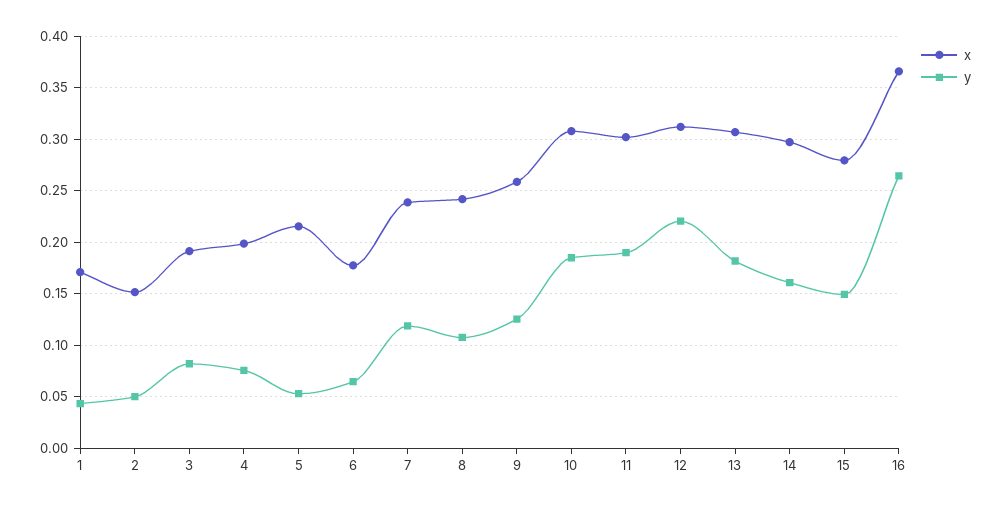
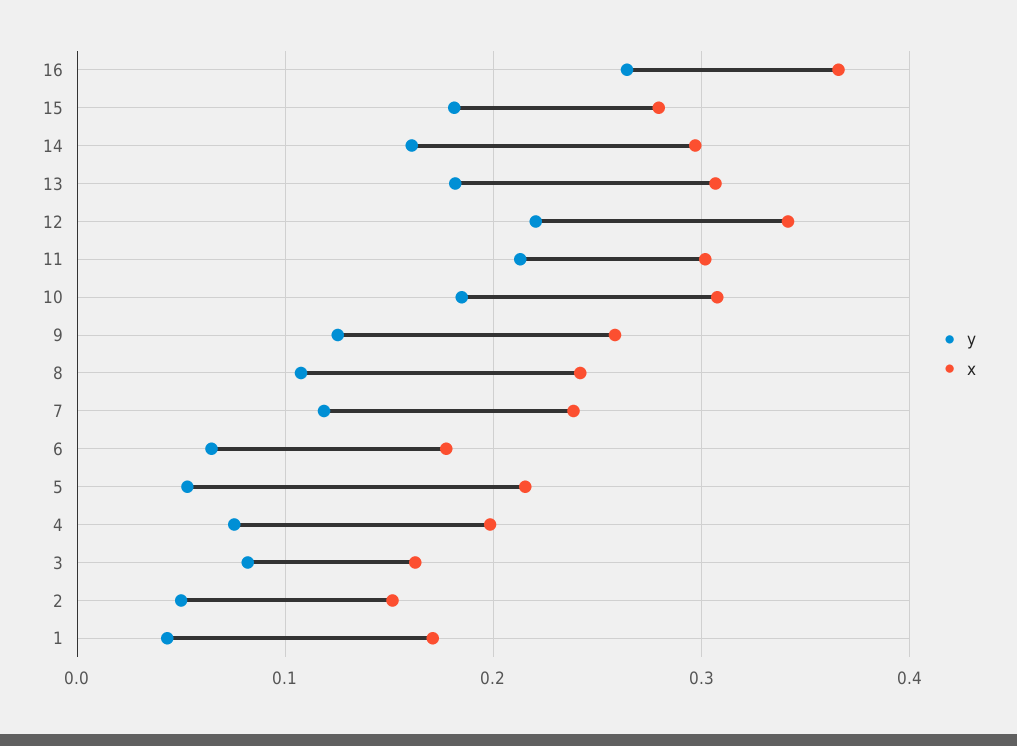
  {
    "x": {
      "1": 0.17,
      "2": 0.15,
-     "3": 0.19,
+     "3": 0.16,
      "4": 0.2,
      "5": 0.22,
      "6": 0.18,
      "7": 0.24,
      "8": 0.24,
      "9": 0.26,
      "10": 0.31,
      "11": 0.3,
-     "12": 0.31,
+     "12": 0.34,
      "13": 0.31,
      "14": 0.3,
      "15": 0.28,
      "16": 0.37
    },
    "y": {
      "1": 0.04,
      "2": 0.05,
      "3": 0.08,
      "4": 0.08,
      "5": 0.05,
      "6": 0.06,
      "7": 0.12,
      "8": 0.11,
      "9": 0.13,
      "10": 0.18,
-     "11": 0.19,
+     "11": 0.21,
      "12": 0.22,
      "13": 0.18,
      "14": 0.16,
-     "15": 0.15,
+     "15": 0.18,
      "16": 0.26
    }
  }

